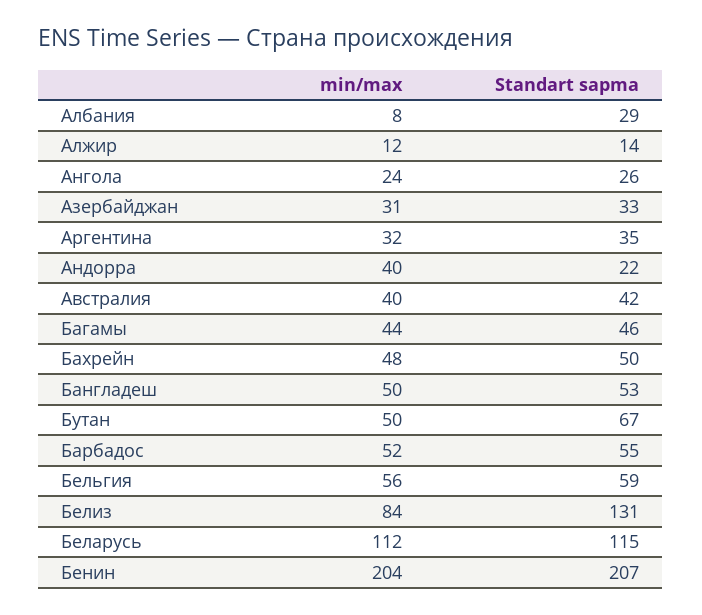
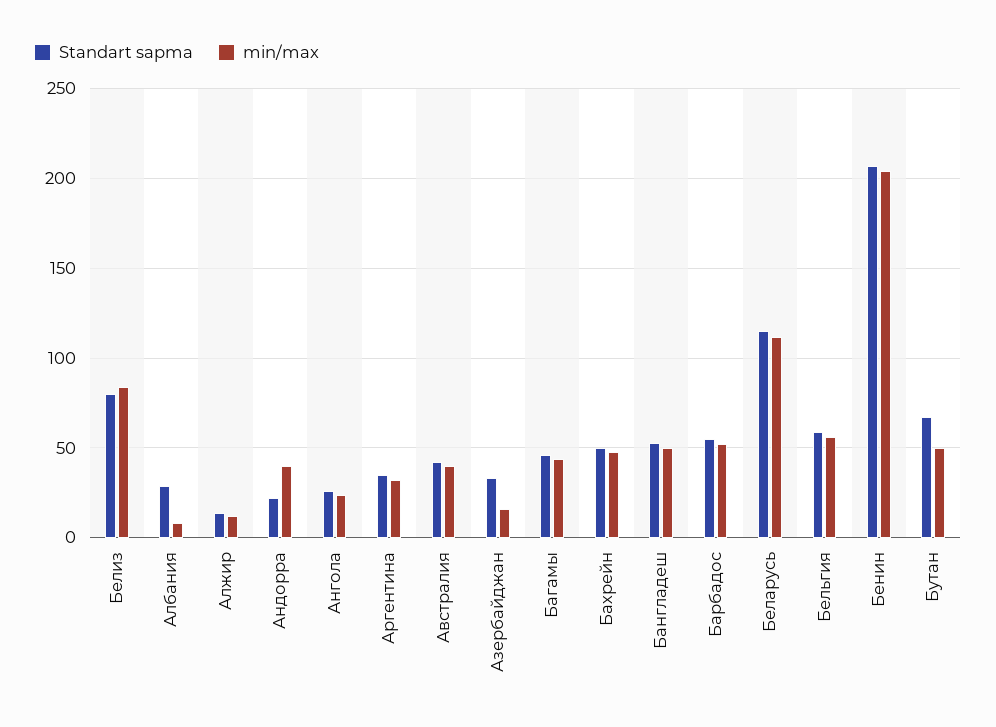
  {
    "min/max": {
      "Албания": 8,
      "Алжир": 12,
      "Ангола": 24,
-     "Азербайджан": 31,
+     "Азербайджан": 15,
      "Аргентина": 32,
      "Андорра": 40,
      "Австралия": 40,
      "Багамы": 44,
      "Бахрейн": 48,
      "Бангладеш": 50,
      "Бутан": 50,
      "Барбадос": 52,
      "Бельгия": 56,
      "Белиз": 84,
      "Беларусь": 112,
      "Бенин": 204
    },
    "Standart sapma": {
      "Албания": 29,
      "Алжир": 14,
      "Ангола": 26,
      "Азербайджан": 33,
      "Аргентина": 35,
      "Андорра": 22,
      "Австралия": 42,
      "Багамы": 46,
      "Бахрейн": 50,
      "Бангладеш": 53,
      "Бутан": 67,
      "Барбадос": 55,
      "Бельгия": 59,
-     "Белиз": 131,
+     "Белиз": 80,
      "Беларусь": 115,
      "Бенин": 207
    }
  }

